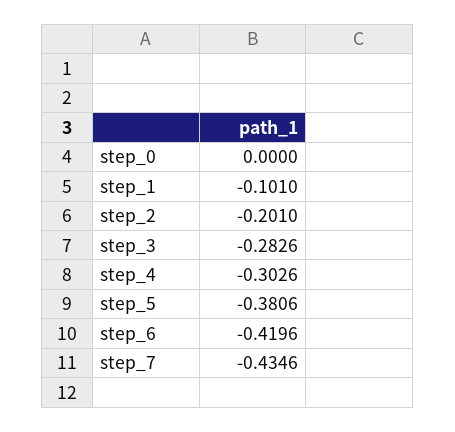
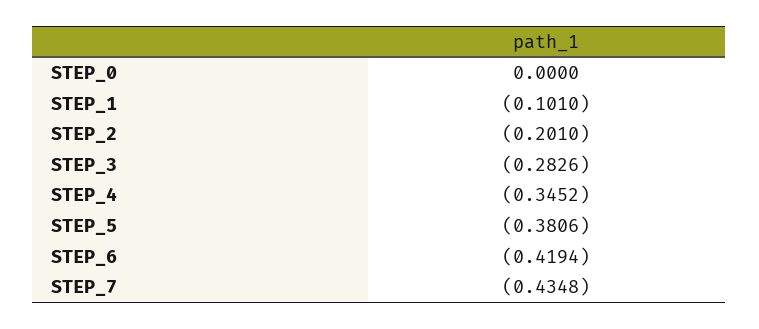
  {
    "step_0": 0,
    "step_1": -0.101,
    "step_2": -0.201,
    "step_3": -0.2826,
-   "step_4": -0.3026,
+   "step_4": -0.3452,
    "step_5": -0.3806,
-   "step_6": -0.4196,
+   "step_6": -0.4194,
-   "step_7": -0.4346
+   "step_7": -0.4348
  }

